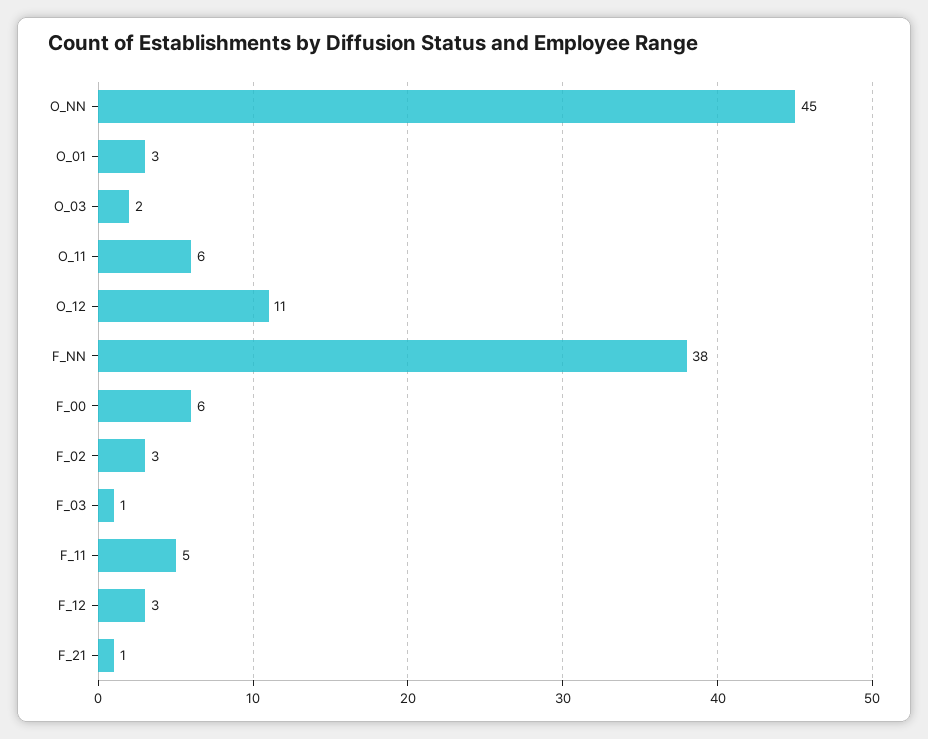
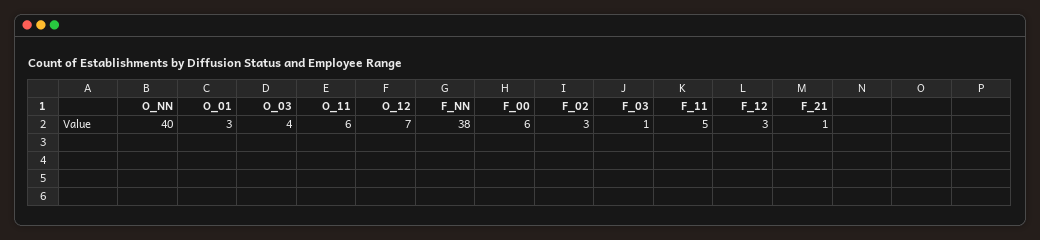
  {
-   "O_NN": 45,
+   "O_NN": 40,
    "O_01": 3,
-   "O_03": 2,
+   "O_03": 4,
    "O_11": 6,
-   "O_12": 11,
+   "O_12": 7,
    "F_NN": 38,
    "F_00": 6,
    "F_02": 3,
    "F_03": 1,
    "F_11": 5,
    "F_12": 3,
    "F_21": 1
  }

